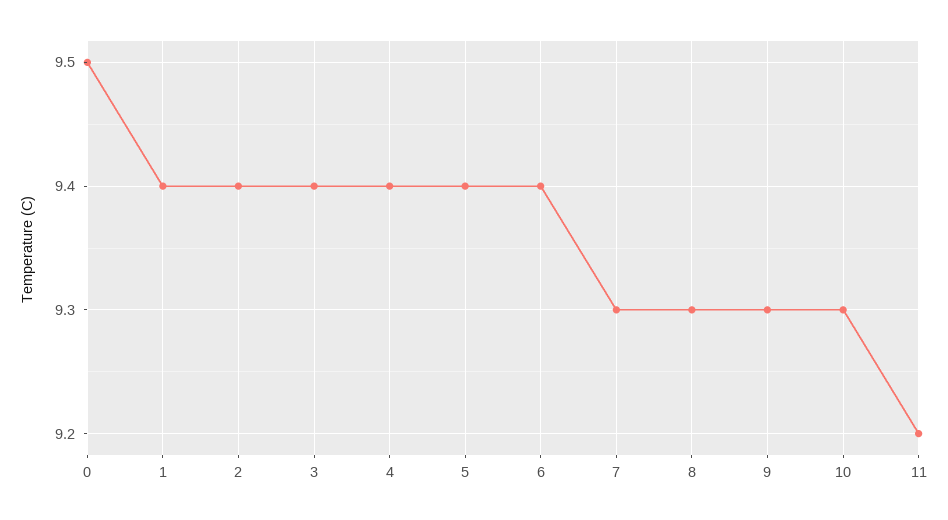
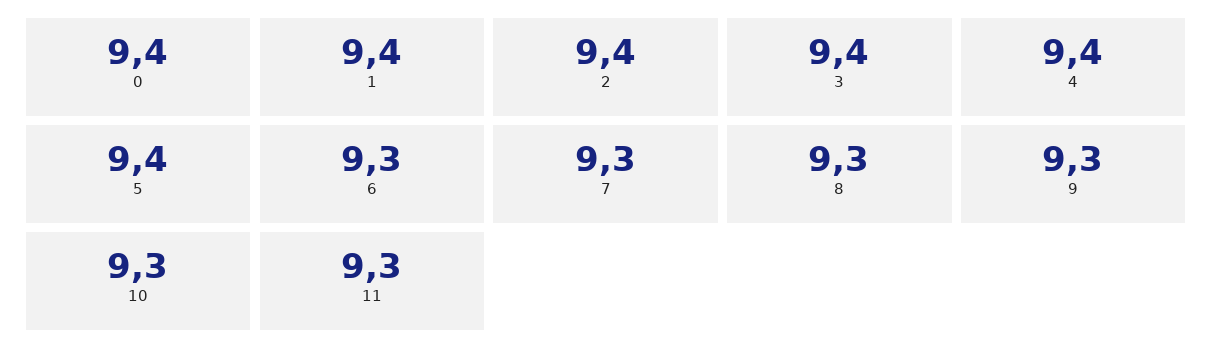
  {
-   "0": 9.5,
+   "0": 9.4,
    "1": 9.4,
    "2": 9.4,
    "3": 9.4,
    "4": 9.4,
    "5": 9.4,
-   "6": 9.4,
+   "6": 9.3,
    "7": 9.3,
    "8": 9.3,
    "9": 9.3,
    "10": 9.3,
-   "11": 9.2
+   "11": 9.3
  }

